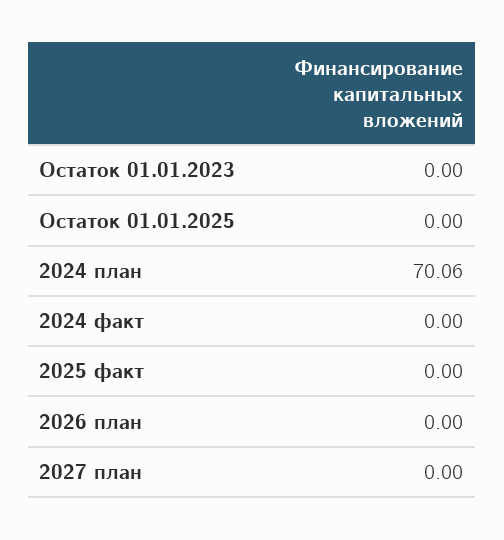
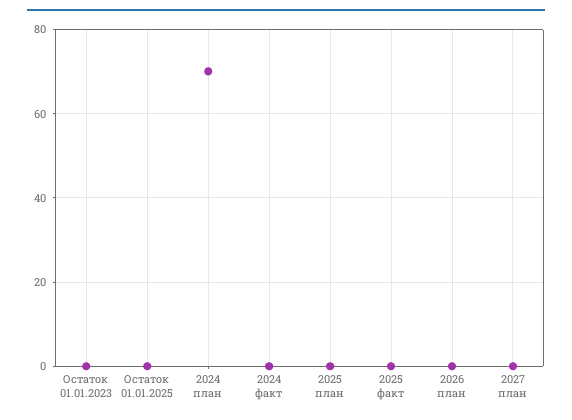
  {
    "Остаток 01.01.2023": 0,
    "Остаток 01.01.2025": 0,
    "2024 план": 70.06,
    "2024 факт": 0,
    "2025 факт": 0,
    "2026 план": 0,
-   "2027 план": 0
+   "2027 план": 0,
+   "2025 план": 0
  }

